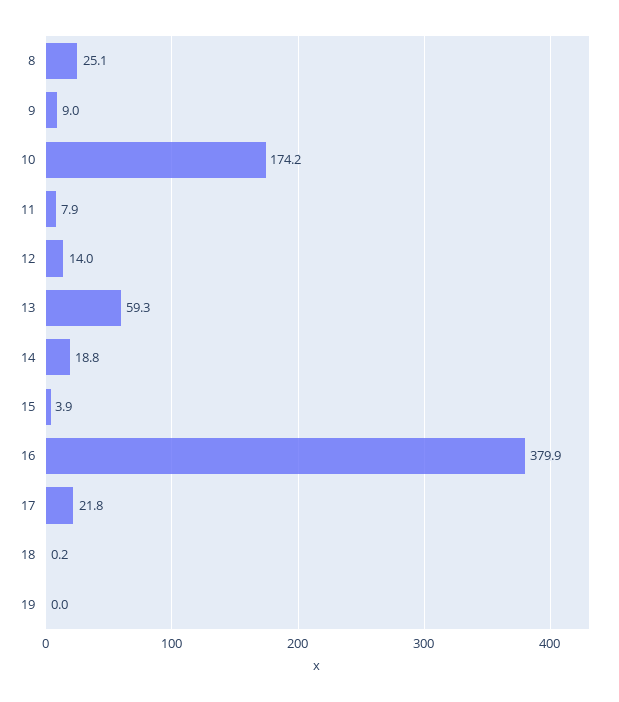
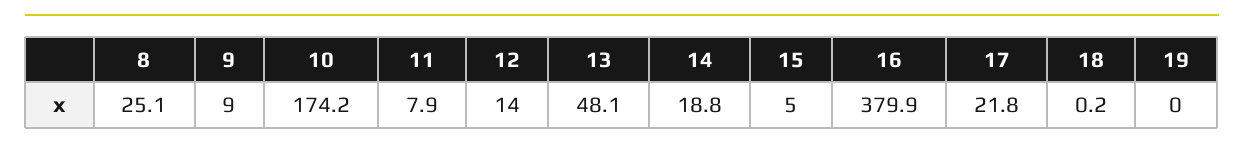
  {
    "8": 25.1,
    "9": 9,
    "10": 174.2,
    "11": 7.9,
    "12": 14,
-   "13": 59.3,
+   "13": 48.1,
    "14": 18.8,
-   "15": 3.9,
+   "15": 5,
    "16": 379.9,
    "17": 21.8,
    "18": 0.2,
    "19": 0
  }

